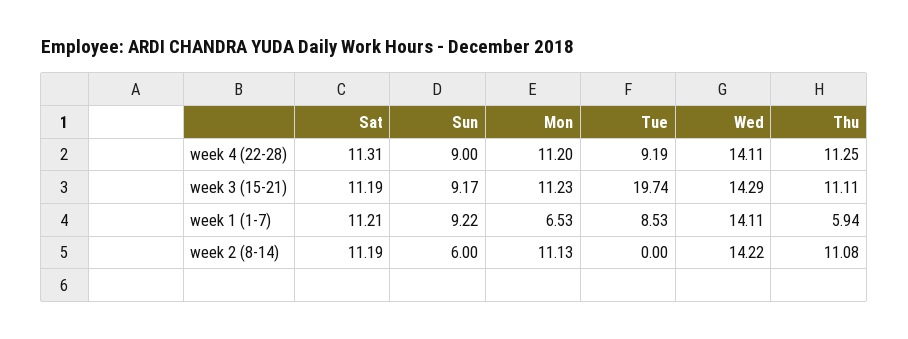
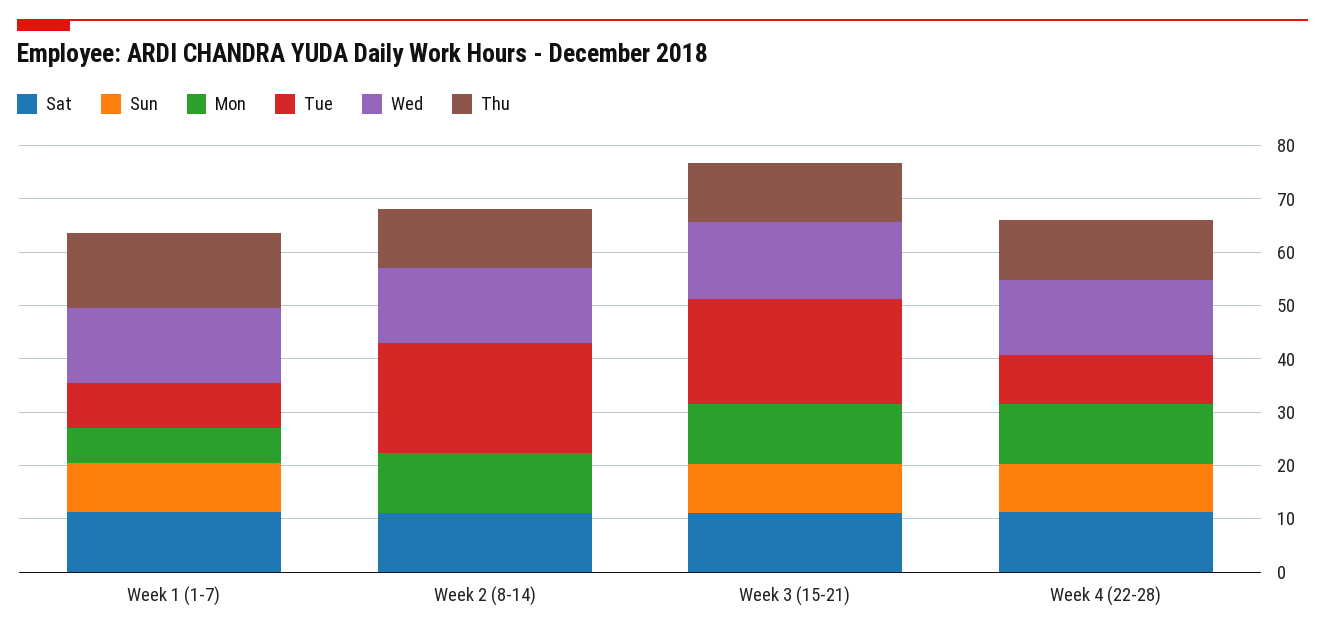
  {
    "Sat": {
      "week 4 (22-28)": 11.31,
      "week 3 (15-21)": 11.19,
      "week 1 (1-7)": 11.21,
      "week 2 (8-14)": 11.19
    },
    "Sun": {
      "week 4 (22-28)": 9,
      "week 3 (15-21)": 9.17,
      "week 1 (1-7)": 9.22,
-     "week 2 (8-14)": 6
+     "week 2 (8-14)": 0
    },
    "Mon": {
      "week 4 (22-28)": 11.2,
      "week 3 (15-21)": 11.23,
      "week 1 (1-7)": 6.53,
      "week 2 (8-14)": 11.13
    },
    "Tue": {
      "week 4 (22-28)": 9.19,
      "week 3 (15-21)": 19.74,
      "week 1 (1-7)": 8.53,
-     "week 2 (8-14)": 0
+     "week 2 (8-14)": 20
    },
    "Wed": {
      "week 4 (22-28)": 14.11,
      "week 3 (15-21)": 14.29,
      "week 1 (1-7)": 14.11,
      "week 2 (8-14)": 14.22
    },
    "Thu": {
      "week 4 (22-28)": 11.25,
      "week 3 (15-21)": 11.11,
-     "week 1 (1-7)": 5.94,
+     "week 1 (1-7)": 14,
      "week 2 (8-14)": 11.08
    }
  }

